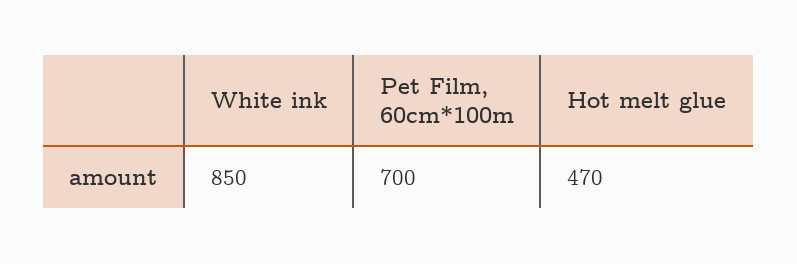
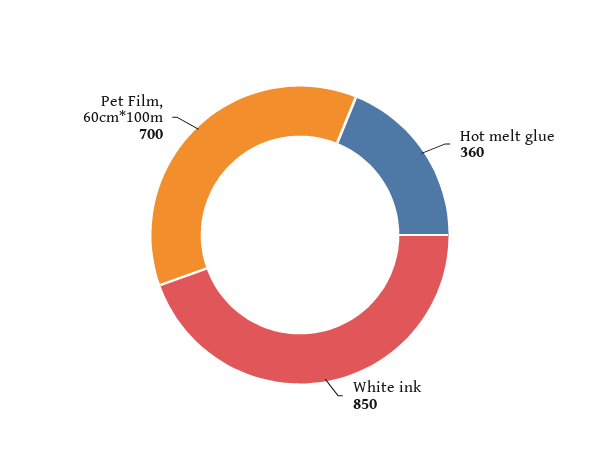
  {
    "White ink": 850,
    "Pet Film, 60cm*100m": 700,
-   "Hot melt glue": 470
+   "Hot melt glue": 360
  }

